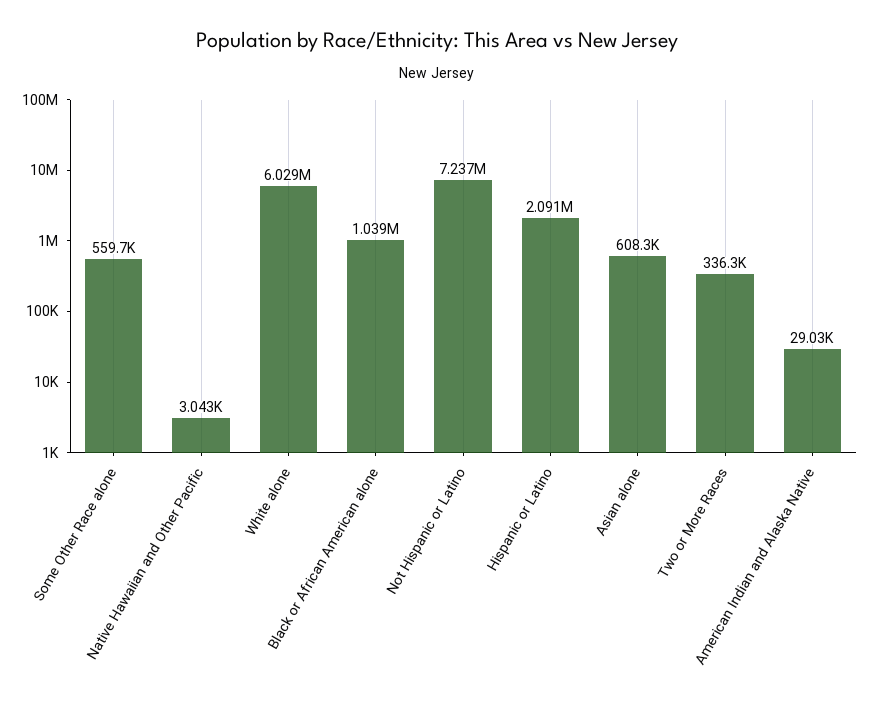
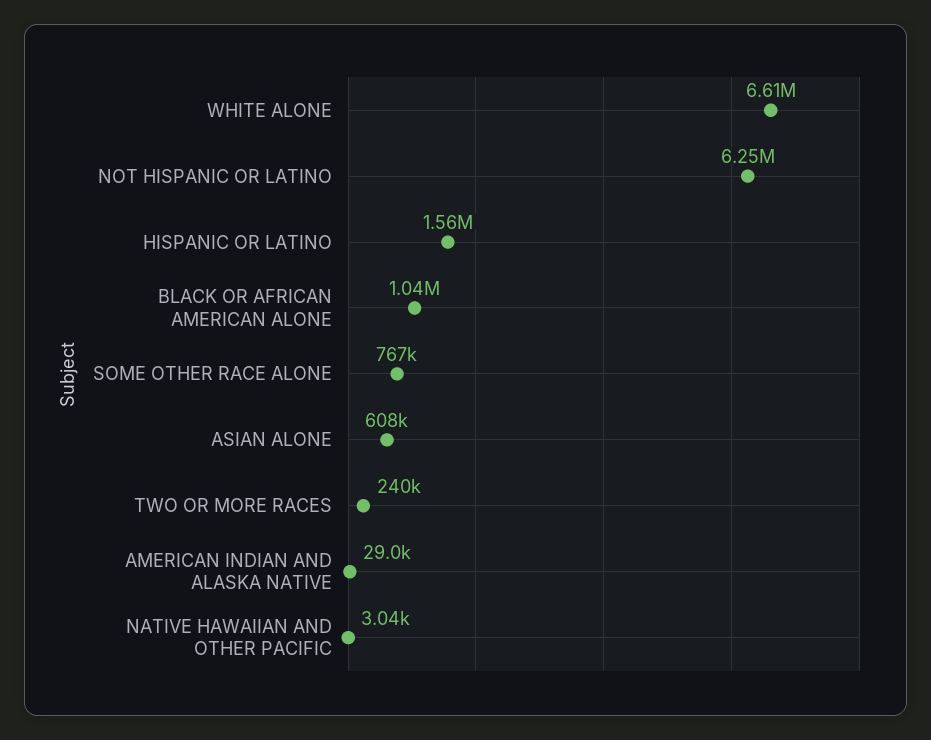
  {
-   "Some Other Race alone": 559700,
+   "Some Other Race alone": 767000,
    "Native Hawaiian and Other Pacific": 3043,
-   "White alone": 6029000,
+   "White alone": 6610000,
    "Black or African American alone": 1039000,
-   "Not Hispanic or Latino": 7237000,
+   "Not Hispanic or Latino": 6250000,
-   "Hispanic or Latino": 2091000,
+   "Hispanic or Latino": 1560000,
    "Asian alone": 608300,
-   "Two or More Races": 336300,
+   "Two or More Races": 240000,
    "American Indian and Alaska Native": 29030
  }

